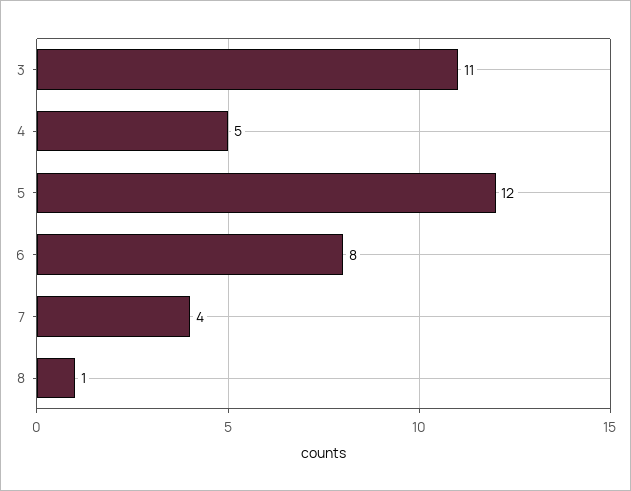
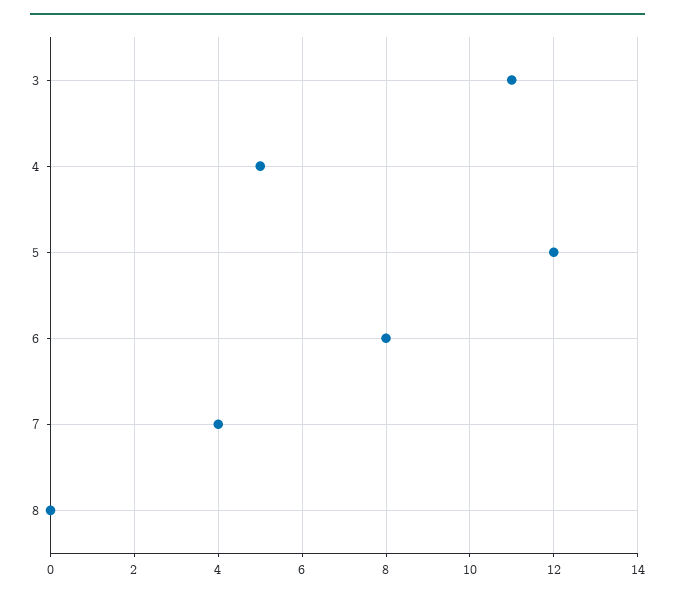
  {
    "3": 11,
    "4": 5,
    "5": 12,
    "6": 8,
    "7": 4,
-   "8": 1
+   "8": 0
  }

